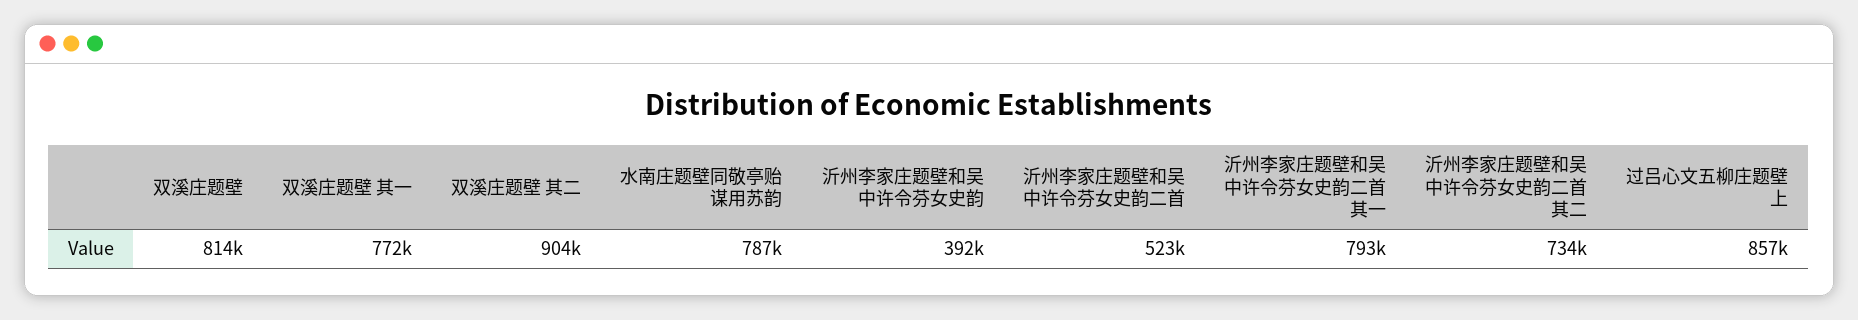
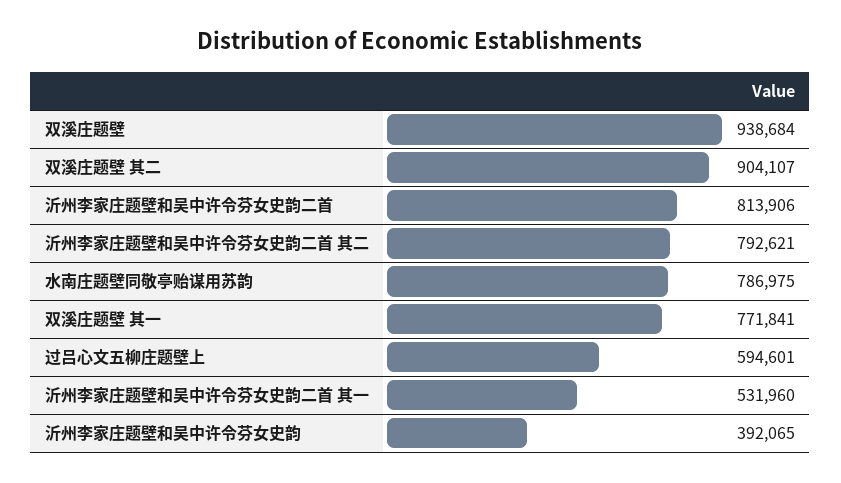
  {
-   "双溪庄题壁": 814000,
+   "双溪庄题壁": 938684,
    "双溪庄题壁 其一": 771841,
    "双溪庄题壁 其二": 904107,
    "水南庄题壁同敬亭贻谋用苏韵": 786975,
    "沂州李家庄题壁和吴中许令芬女史韵": 392065,
-   "沂州李家庄题壁和吴中许令芬女史韵二首": 523000,
+   "沂州李家庄题壁和吴中许令芬女史韵二首": 813906,
-   "沂州李家庄题壁和吴中许令芬女史韵二首 其一": 793000,
+   "沂州李家庄题壁和吴中许令芬女史韵二首 其一": 531960,
-   "沂州李家庄题壁和吴中许令芬女史韵二首 其二": 734000,
+   "沂州李家庄题壁和吴中许令芬女史韵二首 其二": 792621,
-   "过吕心文五柳庄题壁上": 857000
+   "过吕心文五柳庄题壁上": 594601
  }

